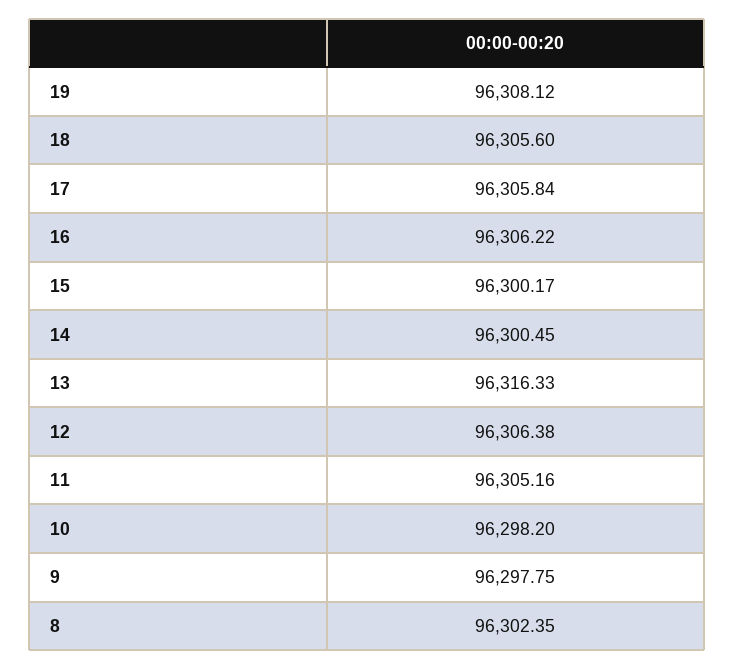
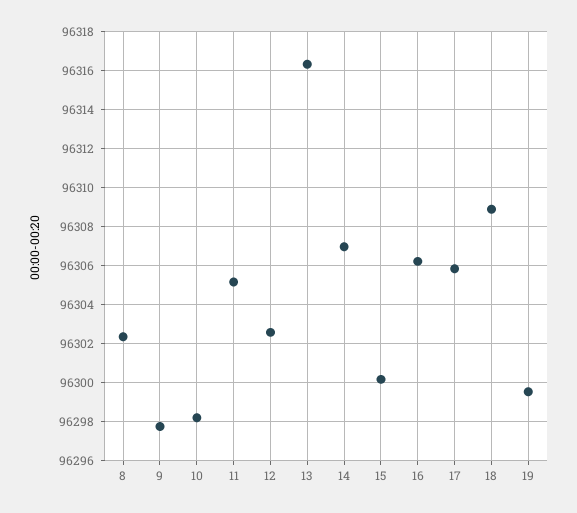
  {
-   "19": 96308.12,
+   "19": 96299.5,
-   "18": 96305.6,
+   "18": 96309,
    "17": 96305.84,
    "16": 96306.22,
    "15": 96300.17,
-   "14": 96300.45,
+   "14": 96307,
    "13": 96316.33,
-   "12": 96306.38,
+   "12": 96302.5,
    "11": 96305.16,
    "10": 96298.2,
    "9": 96297.75,
    "8": 96302.35
  }

